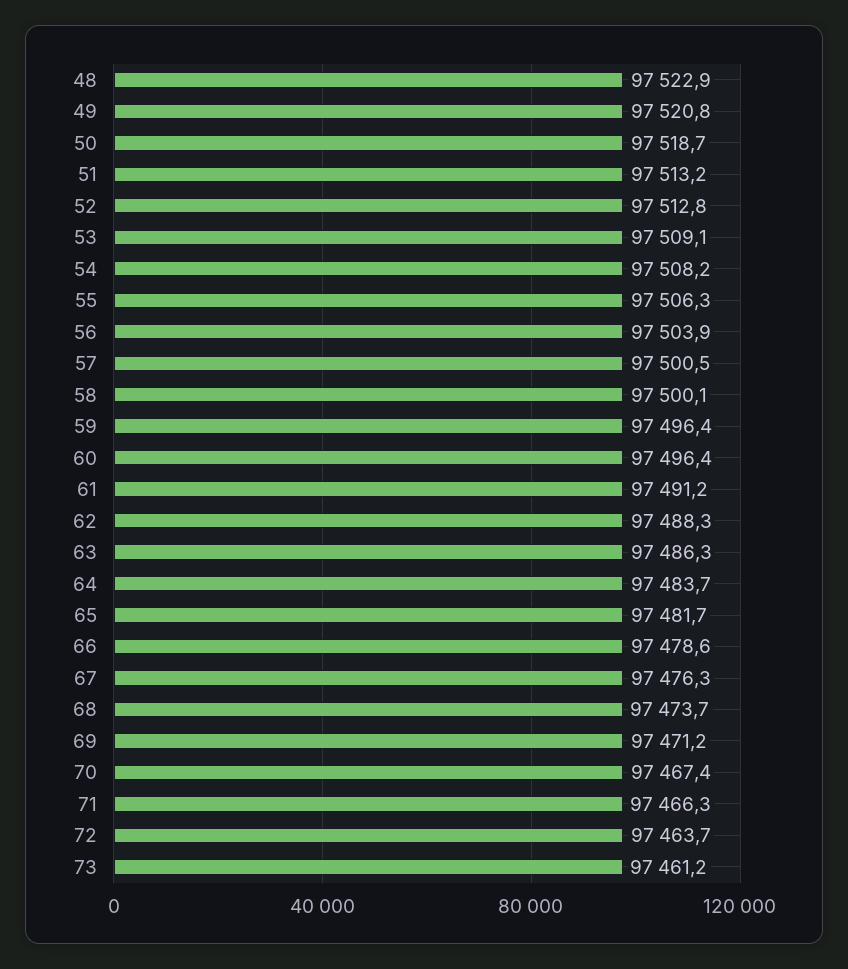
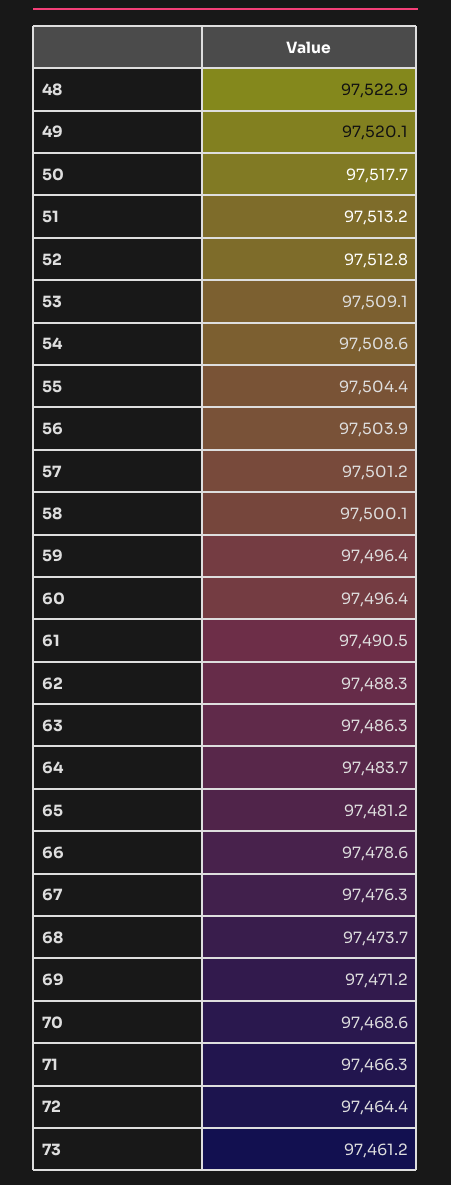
  {
    "48": 97522.9,
-   "49": 97520.8,
+   "49": 97520.1,
-   "50": 97518.7,
+   "50": 97517.7,
    "51": 97513.2,
    "52": 97512.8,
    "53": 97509.1,
-   "54": 97508.2,
+   "54": 97508.6,
-   "55": 97506.3,
+   "55": 97504.4,
    "56": 97503.9,
-   "57": 97500.5,
+   "57": 97501.2,
    "58": 97500.1,
    "59": 97496.4,
    "60": 97496.4,
-   "61": 97491.2,
+   "61": 97490.5,
    "62": 97488.3,
    "63": 97486.3,
    "64": 97483.7,
-   "65": 97481.7,
+   "65": 97481.2,
    "66": 97478.6,
    "67": 97476.3,
    "68": 97473.7,
    "69": 97471.2,
-   "70": 97467.4,
+   "70": 97468.6,
    "71": 97466.3,
-   "72": 97463.7,
+   "72": 97464.4,
    "73": 97461.2
  }

